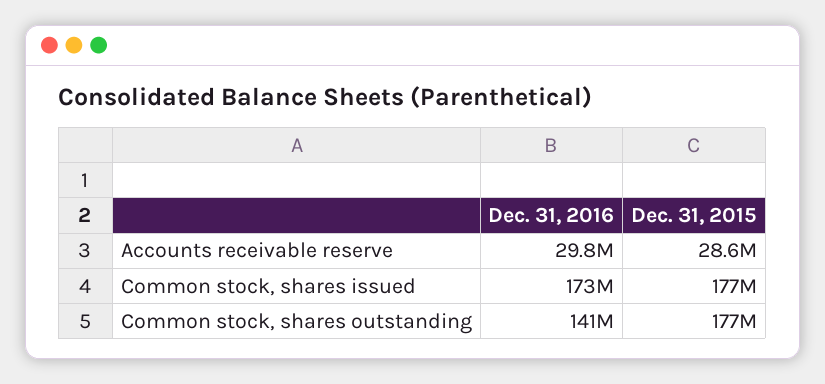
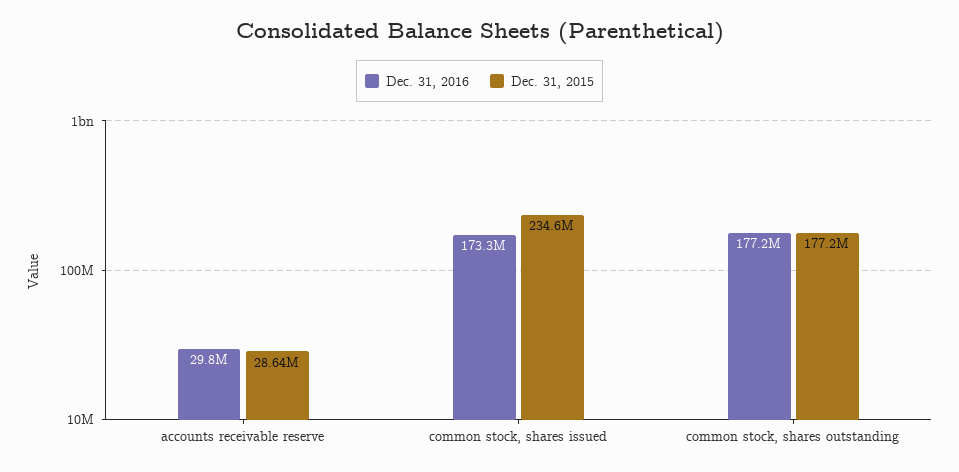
  {
    "Dec. 31, 2016": {
      "Accounts receivable reserve": 29800000,
      "Common stock, shares issued": 173300000,
-     "Common stock, shares outstanding": 141000000
+     "Common stock, shares outstanding": 177200000
    },
    "Dec. 31, 2015": {
      "Accounts receivable reserve": 28640000,
-     "Common stock, shares issued": 177000000,
+     "Common stock, shares issued": 234600000,
      "Common stock, shares outstanding": 177200000
    }
  }

